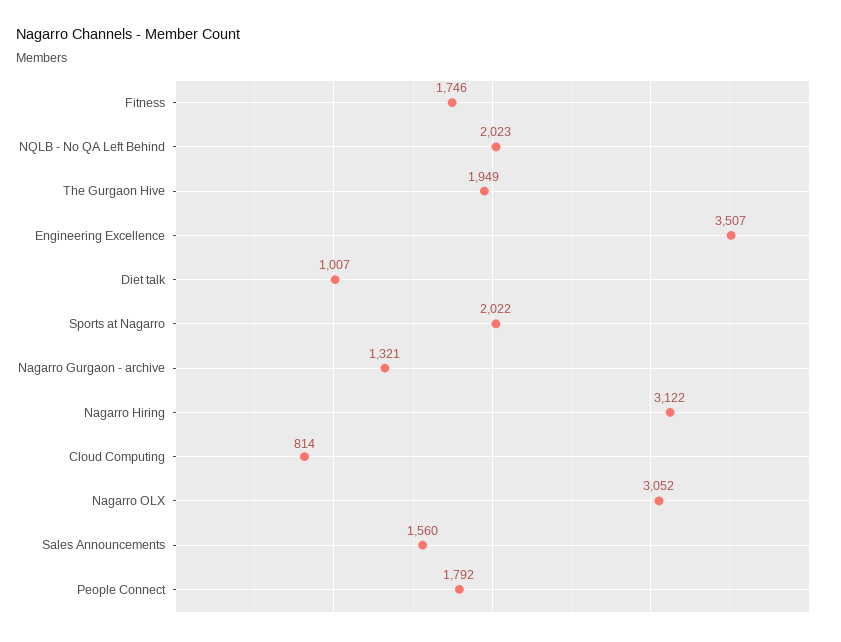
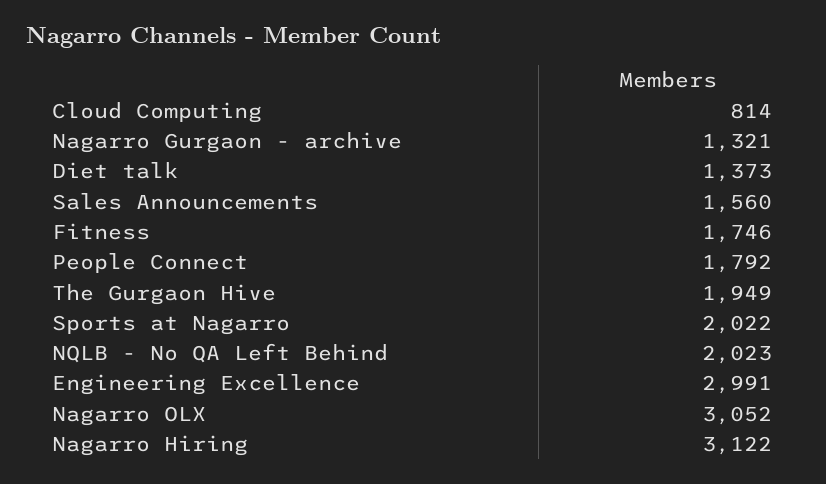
  {
    "Fitness": 1746,
    "NQLB - No QA Left Behind": 2023,
    "The Gurgaon Hive": 1949,
-   "Engineering Excellence": 3507,
+   "Engineering Excellence": 2991,
-   "Diet talk": 1007,
+   "Diet talk": 1373,
    "Sports at Nagarro": 2022,
    "Nagarro Gurgaon - archive": 1321,
    "Nagarro Hiring": 3122,
    "Cloud Computing": 814,
    "Nagarro OLX": 3052,
    "Sales Announcements": 1560,
    "People Connect": 1792
  }

